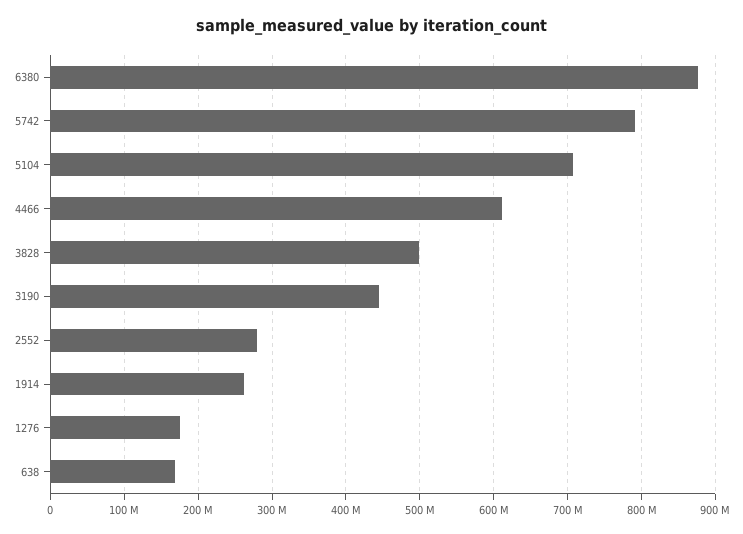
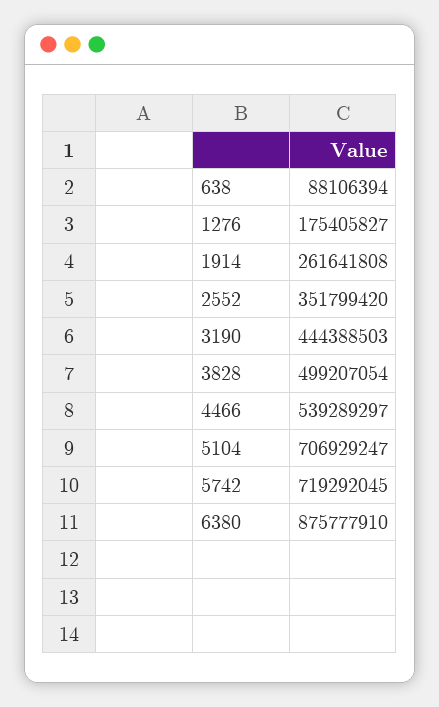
  {
    "6380": 875777910,
-   "5742": 790000000,
+   "5742": 719292045,
    "5104": 706929247,
-   "4466": 610000000,
+   "4466": 539289297,
    "3828": 499207054,
    "3190": 444388503,
-   "2552": 280000000,
+   "2552": 351799420,
    "1914": 261641808,
    "1276": 175405827,
-   "638": 170000000
+   "638": 88106394
  }

